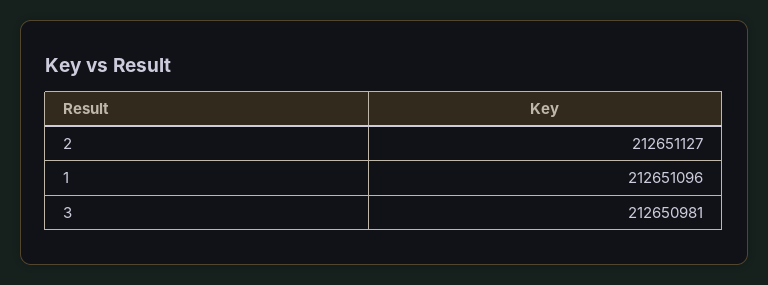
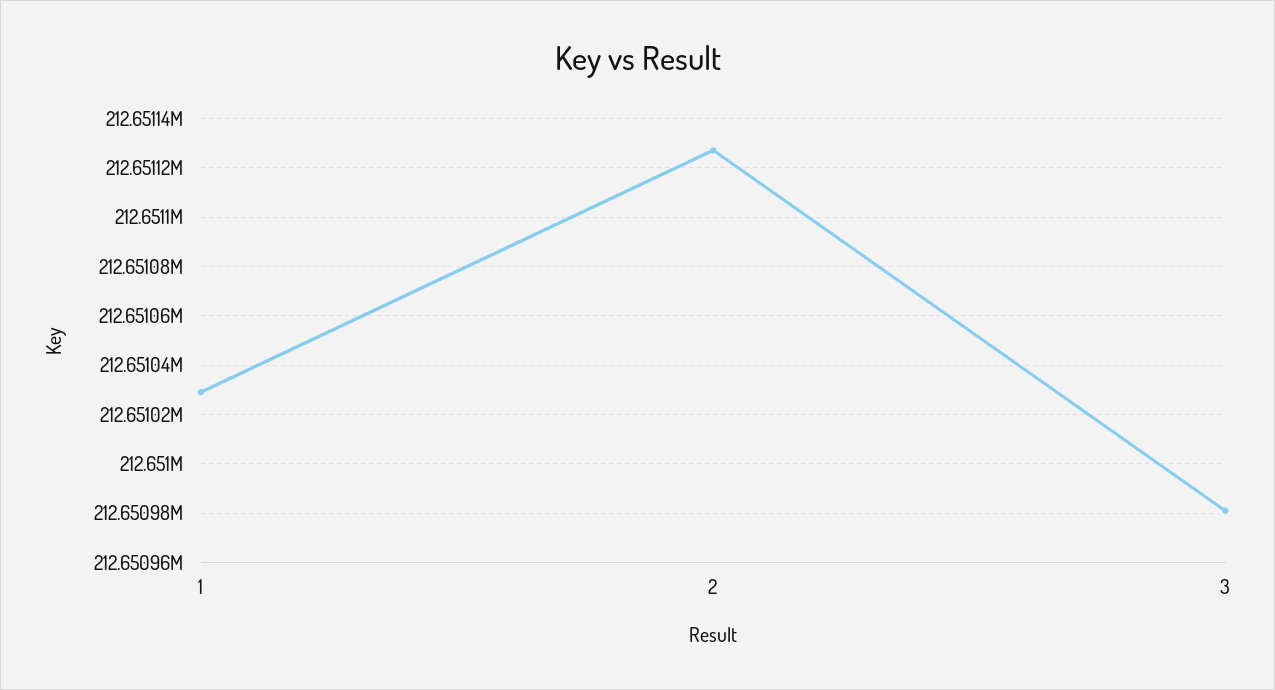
  {
    "2": 212651127,
-   "1": 212651096,
+   "1": 212651030,
    "3": 212650981
  }

